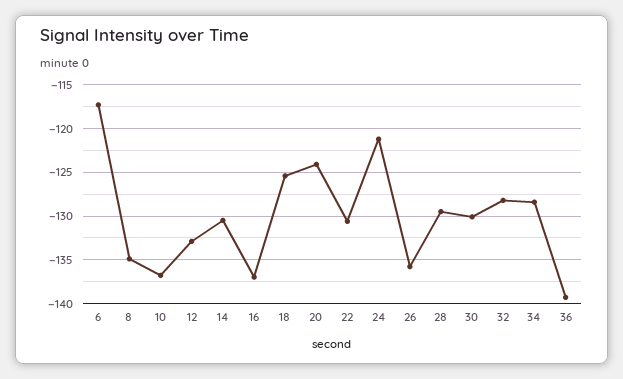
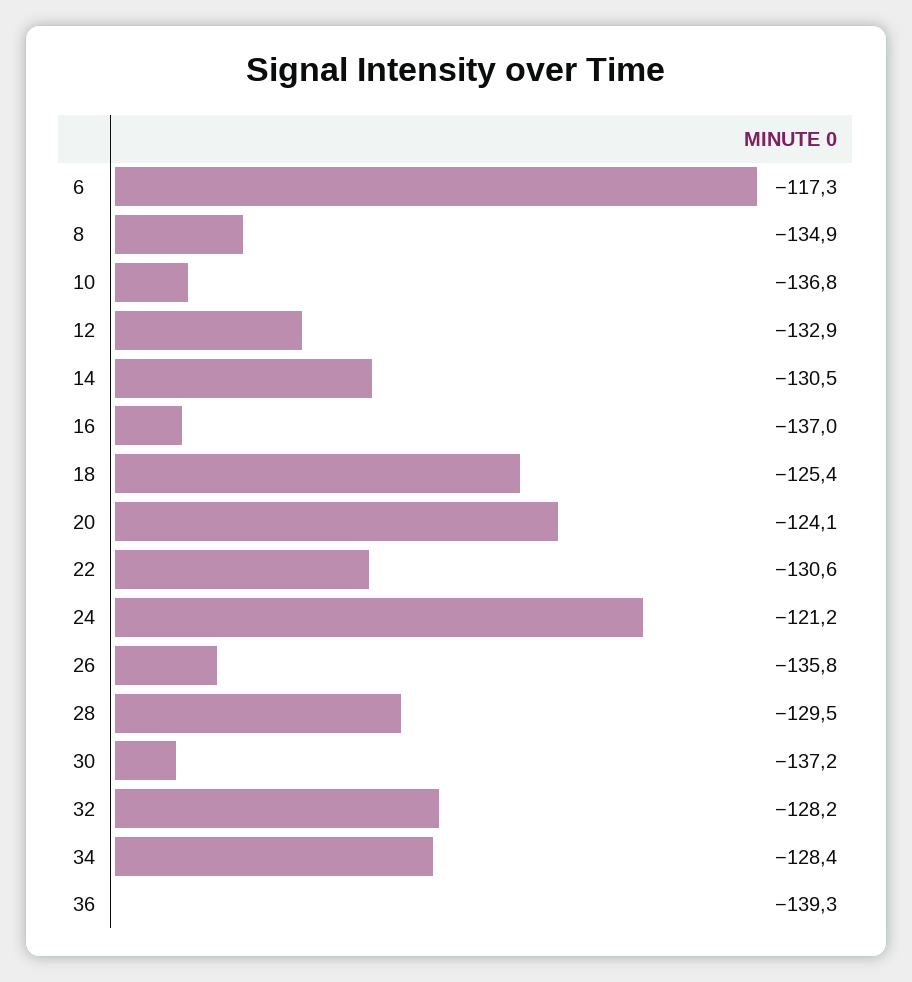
  {
    "6": -117.3,
    "8": -134.9,
    "10": -136.8,
    "12": -132.9,
    "14": -130.5,
    "16": -137,
    "18": -125.4,
    "20": -124.1,
    "22": -130.6,
    "24": -121.2,
    "26": -135.8,
    "28": -129.5,
-   "30": -130,
+   "30": -137.2,
    "32": -128.2,
    "34": -128.4,
    "36": -139.3
  }

